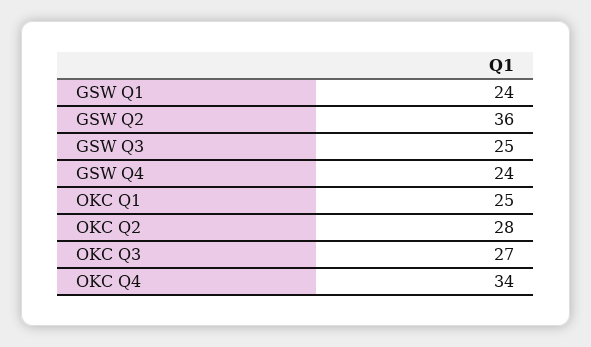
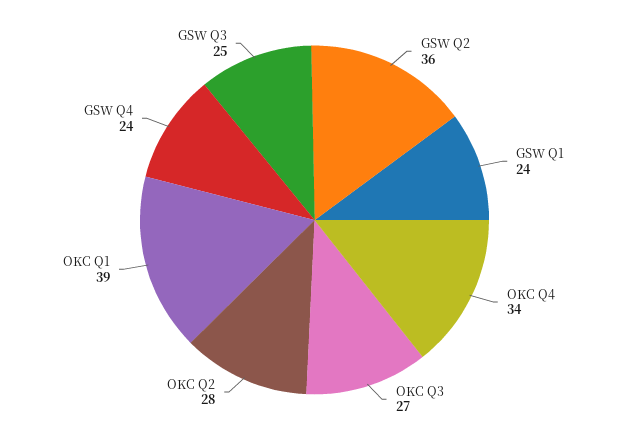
  {
    "GSW Q1": 24,
    "GSW Q2": 36,
    "GSW Q3": 25,
    "GSW Q4": 24,
-   "OKC Q1": 25,
+   "OKC Q1": 39,
    "OKC Q2": 28,
    "OKC Q3": 27,
    "OKC Q4": 34
  }

